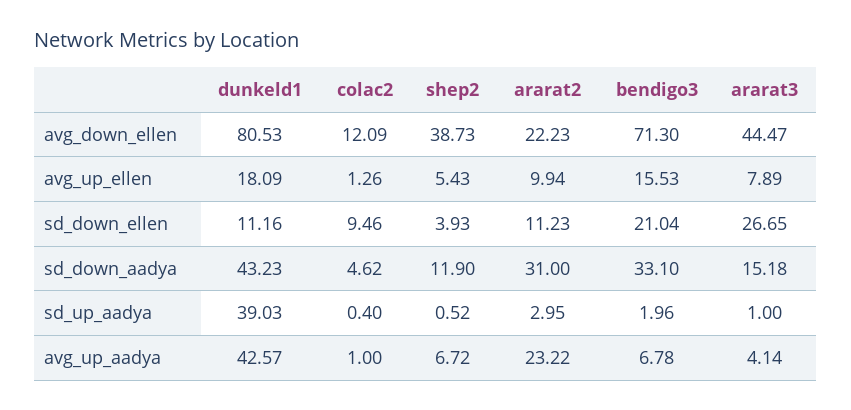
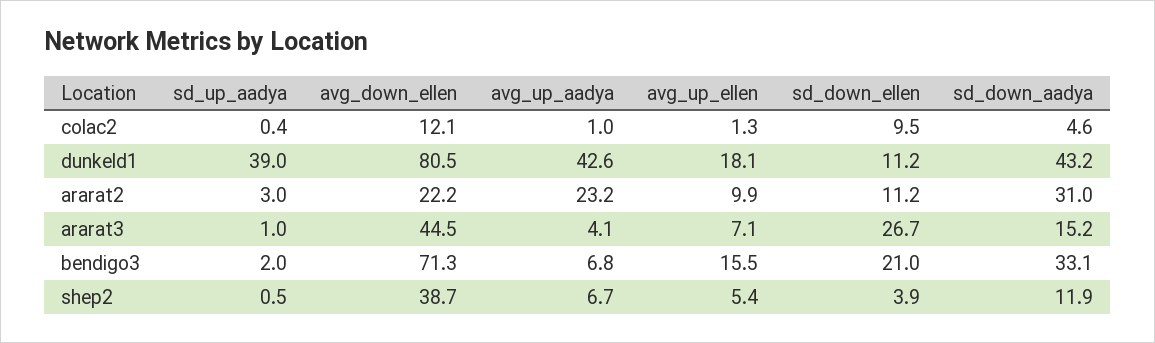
  {
    "dunkeld1": {
      "avg_down_ellen": 80.53,
      "avg_up_ellen": 18.09,
      "sd_down_ellen": 11.16,
      "sd_down_aadya": 43.23,
      "sd_up_aadya": 39.03,
      "avg_up_aadya": 42.57
    },
    "colac2": {
      "avg_down_ellen": 12.09,
      "avg_up_ellen": 1.26,
      "sd_down_ellen": 9.46,
      "sd_down_aadya": 4.62,
      "sd_up_aadya": 0.4,
      "avg_up_aadya": 1
    },
    "shep2": {
      "avg_down_ellen": 38.73,
      "avg_up_ellen": 5.43,
      "sd_down_ellen": 3.93,
      "sd_down_aadya": 11.9,
      "sd_up_aadya": 0.52,
      "avg_up_aadya": 6.72
    },
    "ararat2": {
      "avg_down_ellen": 22.23,
      "avg_up_ellen": 9.94,
      "sd_down_ellen": 11.23,
      "sd_down_aadya": 31,
      "sd_up_aadya": 2.95,
      "avg_up_aadya": 23.22
    },
    "bendigo3": {
      "avg_down_ellen": 71.3,
      "avg_up_ellen": 15.53,
      "sd_down_ellen": 21.04,
      "sd_down_aadya": 33.1,
      "sd_up_aadya": 1.96,
      "avg_up_aadya": 6.78
    },
    "ararat3": {
      "avg_down_ellen": 44.47,
-     "avg_up_ellen": 7.89,
+     "avg_up_ellen": 7.1,
      "sd_down_ellen": 26.65,
      "sd_down_aadya": 15.18,
      "sd_up_aadya": 1,
      "avg_up_aadya": 4.14
    }
  }

